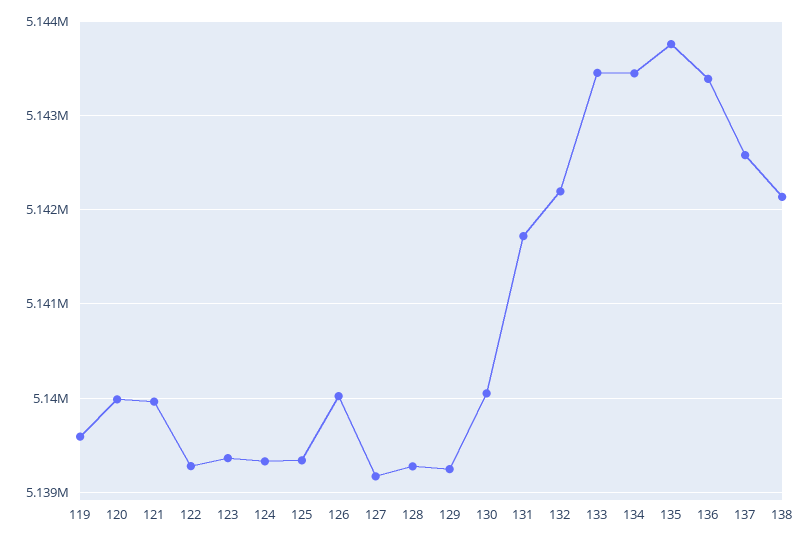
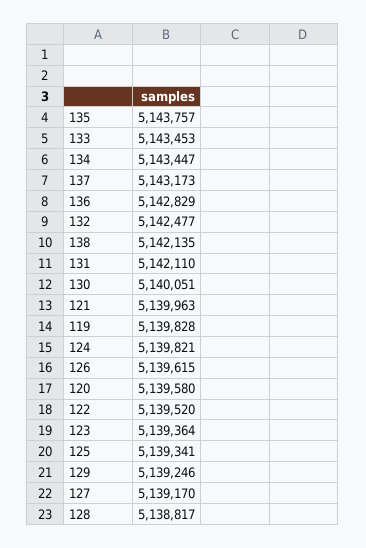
  {
-   "119": 5139600,
+   "119": 5139828,
-   "120": 5140000,
+   "120": 5139580,
    "121": 5139963,
-   "122": 5139300,
+   "122": 5139520,
    "123": 5139364,
-   "124": 5139300,
+   "124": 5139821,
    "125": 5139341,
-   "126": 5140000,
+   "126": 5139615,
    "127": 5139170,
-   "128": 5139300,
+   "128": 5138817,
    "129": 5139246,
    "130": 5140051,
-   "131": 5141700,
+   "131": 5142110,
-   "132": 5142200,
+   "132": 5142477,
    "133": 5143453,
    "134": 5143447,
    "135": 5143757,
-   "136": 5143400,
+   "136": 5142829,
-   "137": 5142600,
+   "137": 5143173,
    "138": 5142135
  }

